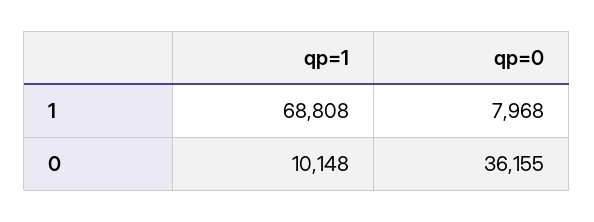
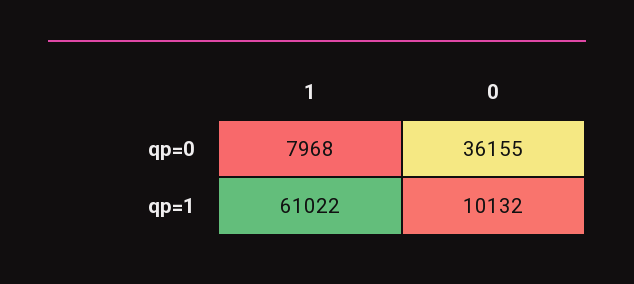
  {
    "qp=1": {
-     "1": 68808,
+     "1": 61022,
-     "0": 10148
+     "0": 10132
    },
    "qp=0": {
      "1": 7968,
      "0": 36155
    }
  }

